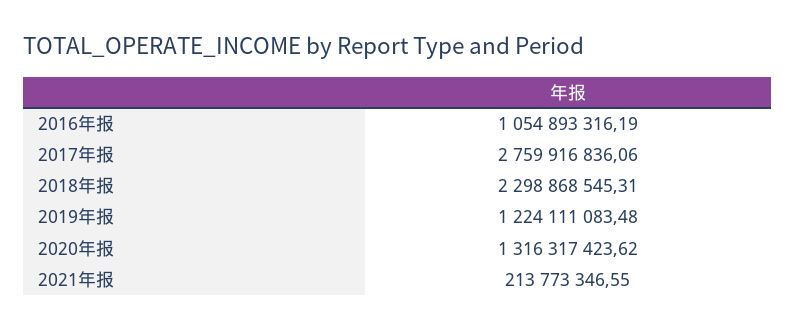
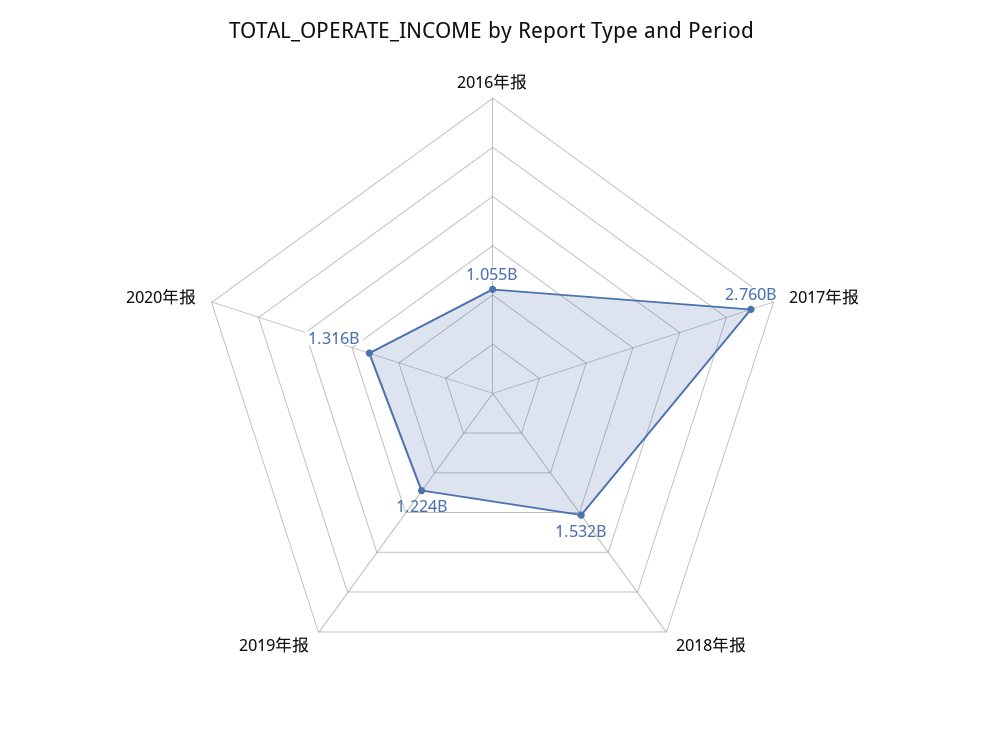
  {
    "2016年报": 1054893316.19,
    "2017年报": 2759916836.06,
-   "2018年报": 2298868545.31,
+   "2018年报": 1532000000,
    "2019年报": 1224111083.48,
-   "2020年报": 1316317423.62,
+   "2020年报": 1316317423.62
-   "2021年报": 213773346.55
  }

